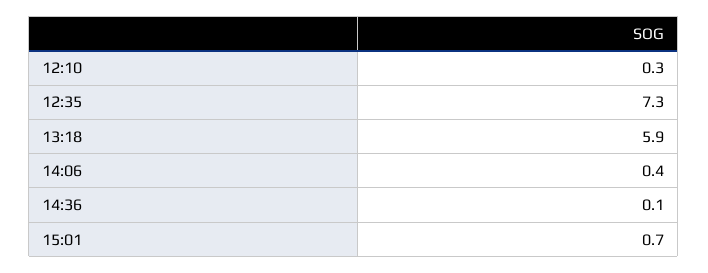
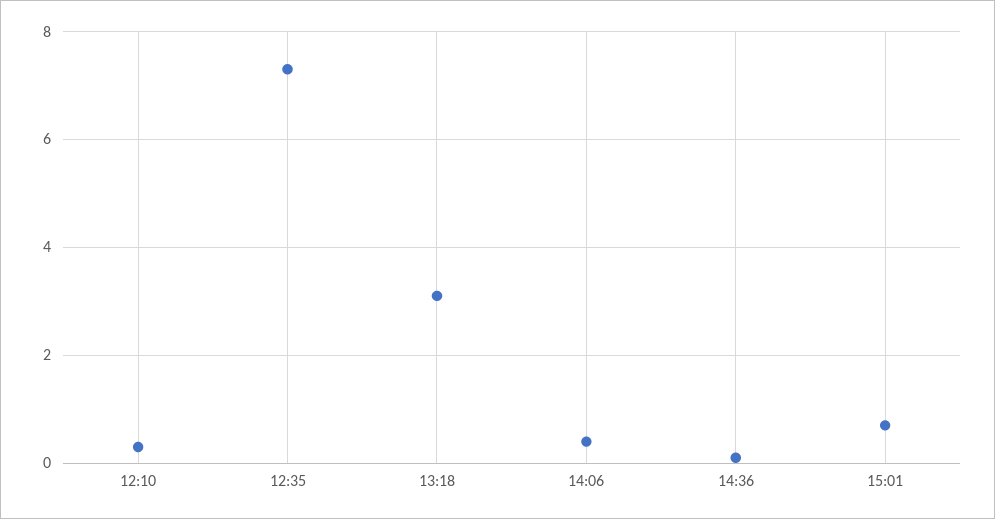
  {
    "12:10": 0.3,
    "12:35": 7.3,
-   "13:18": 5.9,
+   "13:18": 3,
    "14:06": 0.4,
    "14:36": 0.1,
    "15:01": 0.7
  }

